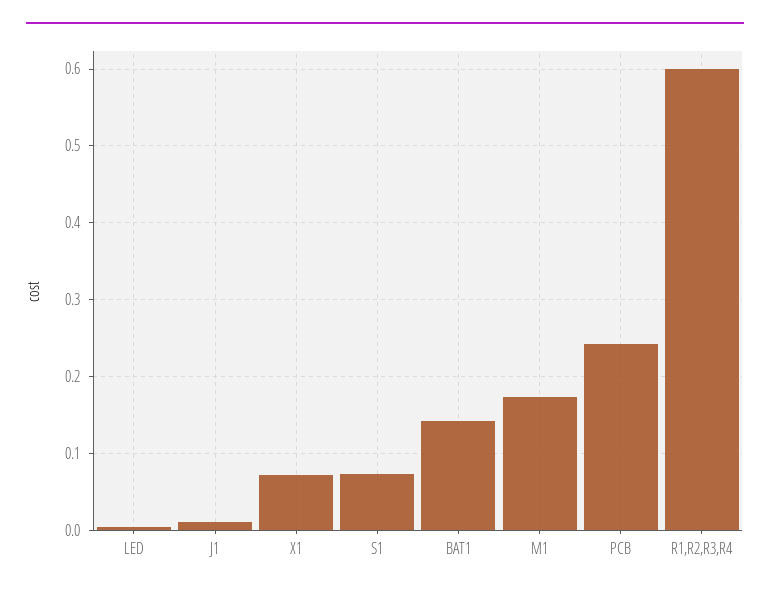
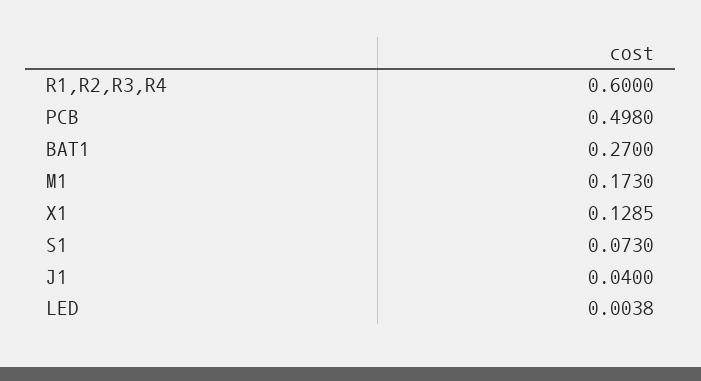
  {
    "LED": 0.0038,
-   "J1": 0.01,
+   "J1": 0.04,
-   "X1": 0.07,
+   "X1": 0.1285,
    "S1": 0.073,
-   "BAT1": 0.14,
+   "BAT1": 0.27,
    "M1": 0.173,
-   "PCB": 0.24,
+   "PCB": 0.498,
    "R1,R2,R3,R4": 0.6
  }

